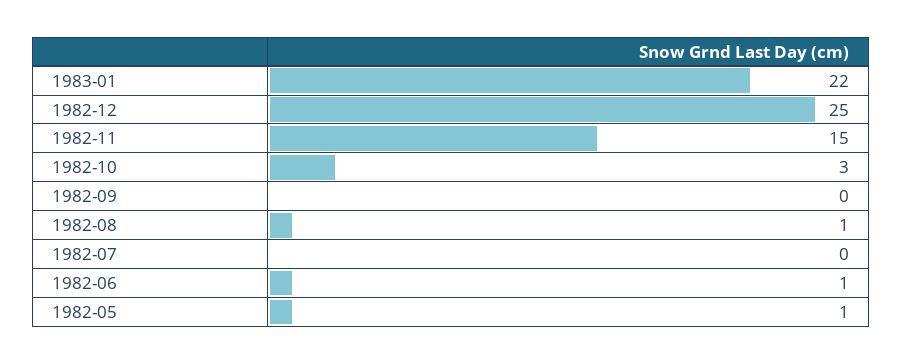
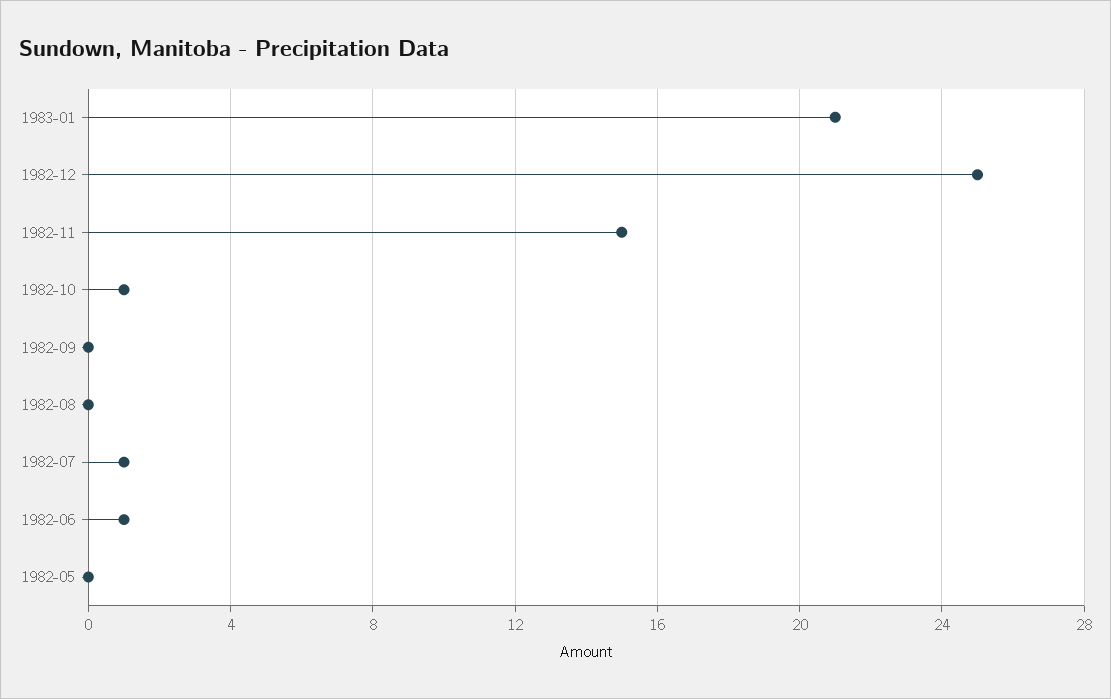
  {
-   "1983-01": 22,
+   "1983-01": 21,
    "1982-12": 25,
    "1982-11": 15,
-   "1982-10": 3,
+   "1982-10": 1,
    "1982-09": 0,
-   "1982-08": 1,
+   "1982-08": 0,
-   "1982-07": 0,
+   "1982-07": 1,
    "1982-06": 1,
-   "1982-05": 1
+   "1982-05": 0
  }

